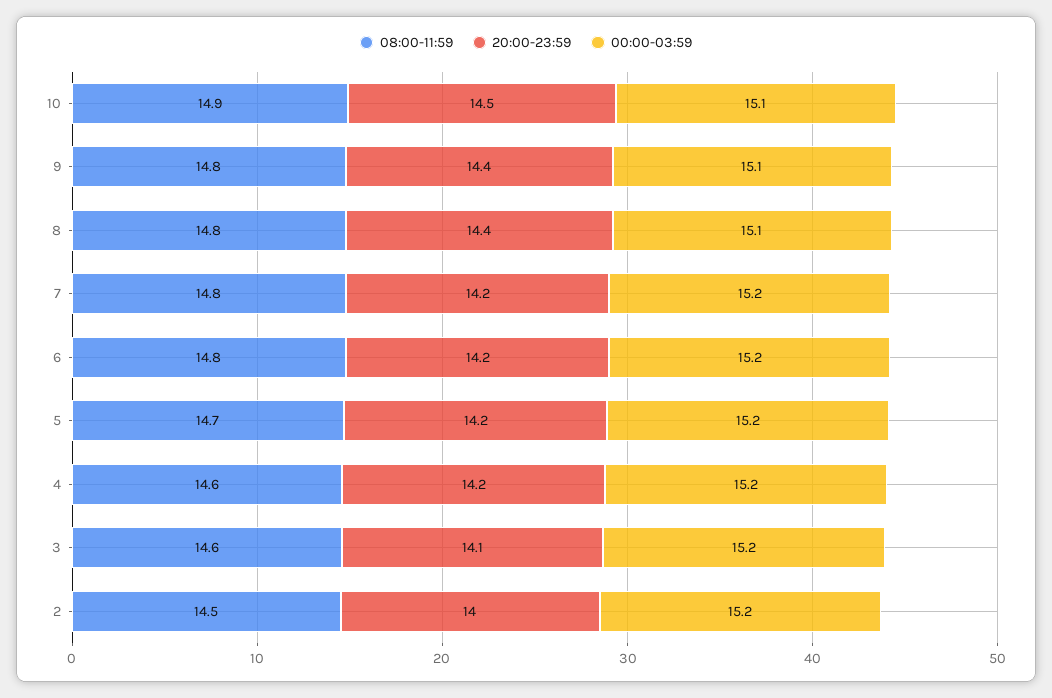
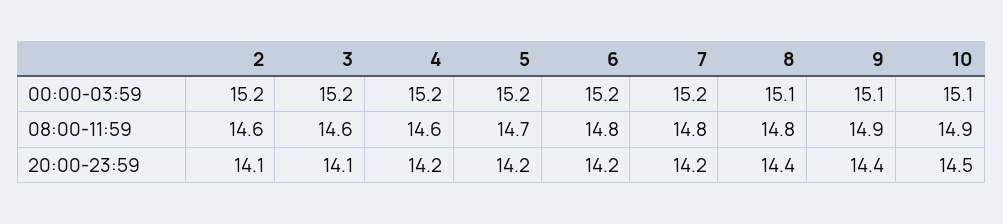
  {
    "08:00-11:59": {
      "10": 14.9,
-     "9": 14.8,
+     "9": 14.9,
      "8": 14.8,
      "7": 14.8,
      "6": 14.8,
      "5": 14.7,
      "4": 14.6,
      "3": 14.6,
-     "2": 14.5
+     "2": 14.6
    },
    "20:00-23:59": {
      "10": 14.5,
      "9": 14.4,
      "8": 14.4,
      "7": 14.2,
      "6": 14.2,
      "5": 14.2,
      "4": 14.2,
      "3": 14.1,
-     "2": 14
+     "2": 14.1
    },
    "00:00-03:59": {
      "10": 15.1,
      "9": 15.1,
      "8": 15.1,
      "7": 15.2,
      "6": 15.2,
      "5": 15.2,
      "4": 15.2,
      "3": 15.2,
      "2": 15.2
    }
  }

